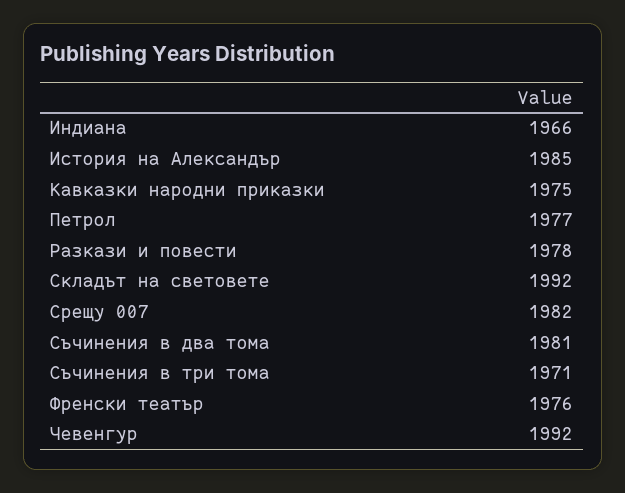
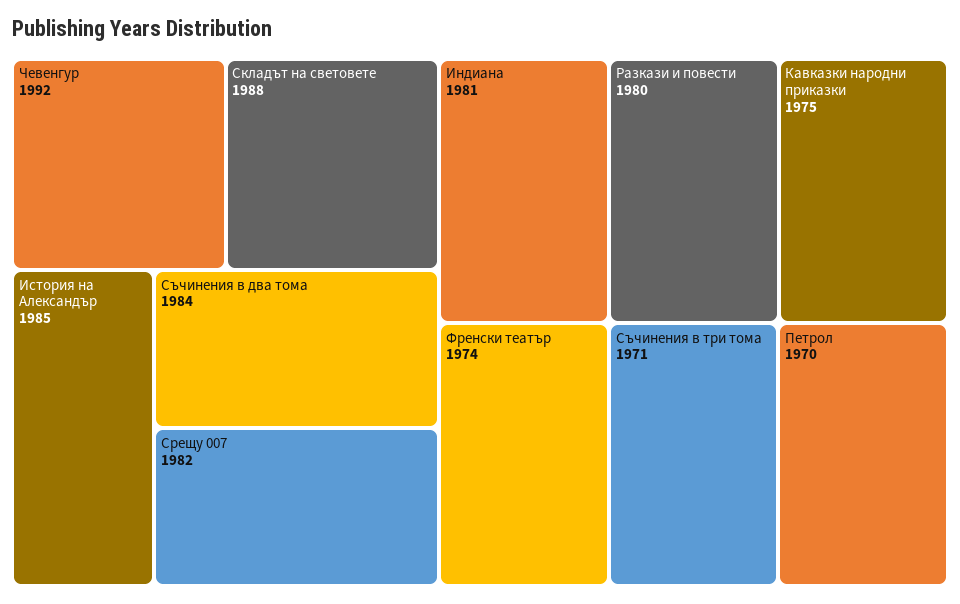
  {
-   "Индиана": 1966,
+   "Индиана": 1981,
    "История на Александър": 1985,
    "Кавказки народни приказки": 1975,
-   "Петрол": 1977,
+   "Петрол": 1970,
-   "Разкази и повести": 1978,
+   "Разкази и повести": 1980,
-   "Складът на световете": 1992,
+   "Складът на световете": 1988,
    "Срещу 007": 1982,
-   "Съчинения в два тома": 1981,
+   "Съчинения в два тома": 1984,
    "Съчинения в три тома": 1971,
-   "Френски театър": 1976,
+   "Френски театър": 1974,
    "Чевенгур": 1992
  }

